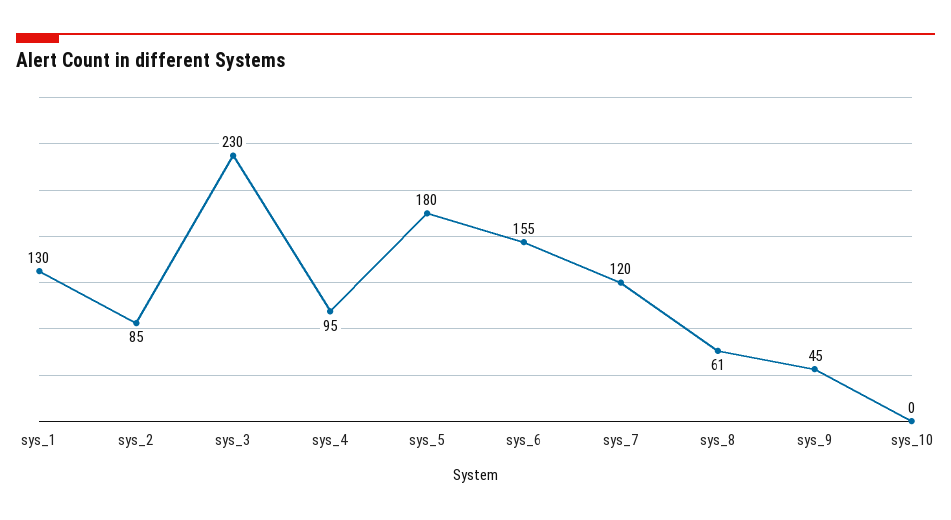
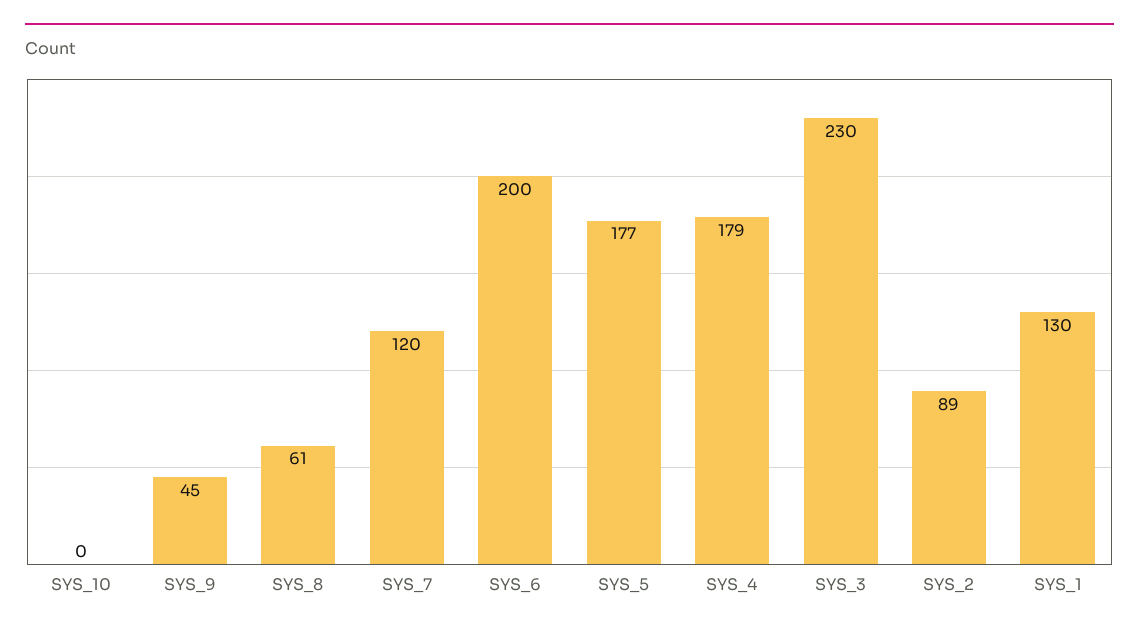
  {
    "sys_1": 130,
-   "sys_2": 85,
+   "sys_2": 89,
    "sys_3": 230,
-   "sys_4": 95,
+   "sys_4": 179,
-   "sys_5": 180,
+   "sys_5": 177,
-   "sys_6": 155,
+   "sys_6": 200,
    "sys_7": 120,
    "sys_8": 61,
    "sys_9": 45,
    "sys_10": 0
  }

